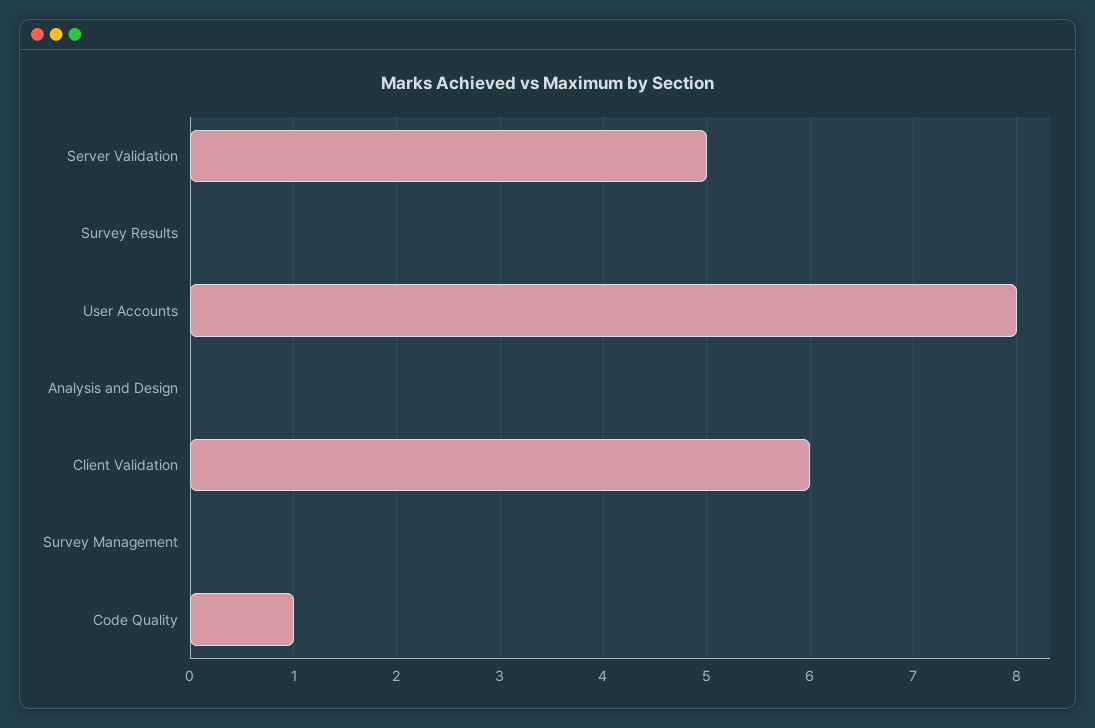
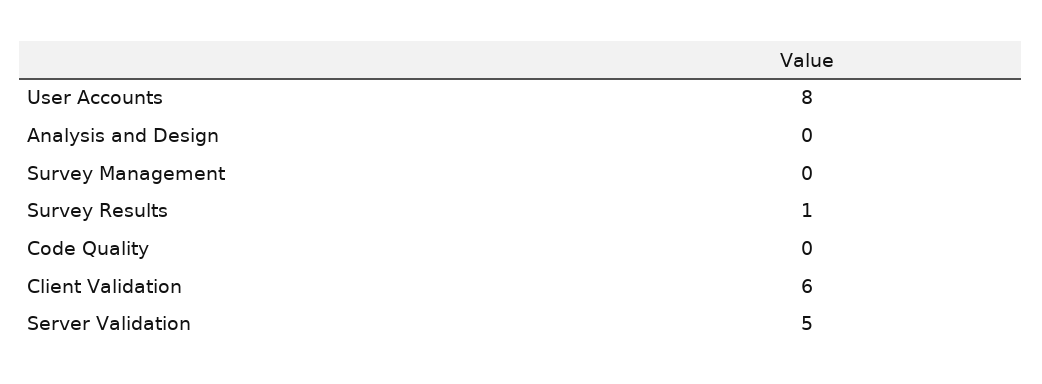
  {
    "Server Validation": 5,
-   "Survey Results": 0,
+   "Survey Results": 1,
    "User Accounts": 8,
    "Analysis and Design": 0,
    "Client Validation": 6,
    "Survey Management": 0,
-   "Code Quality": 1
+   "Code Quality": 0
  }

